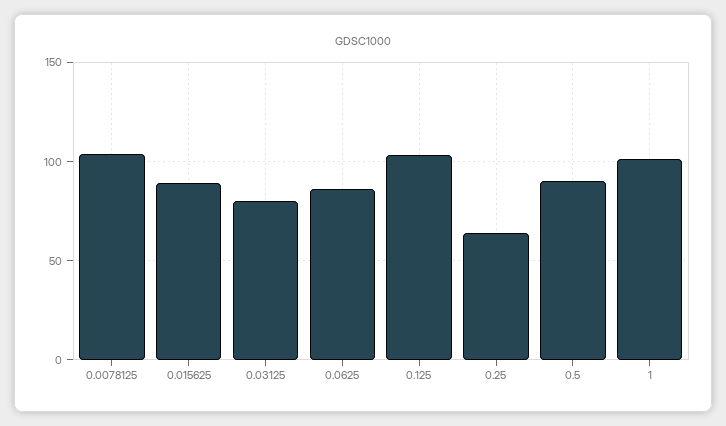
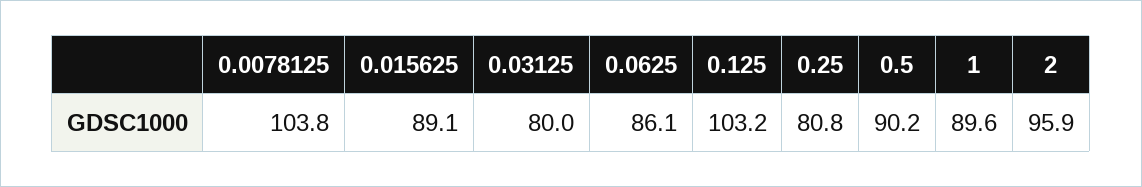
  {
    "0.0078125": 103.8,
    "0.015625": 89.1,
    "0.03125": 80,
    "0.0625": 86.1,
    "0.125": 103.2,
-   "0.25": 65,
+   "0.25": 80.8,
    "0.5": 90.2,
-   "1": 100
+   "1": 89.6,
+   "2": 95.9
  }

